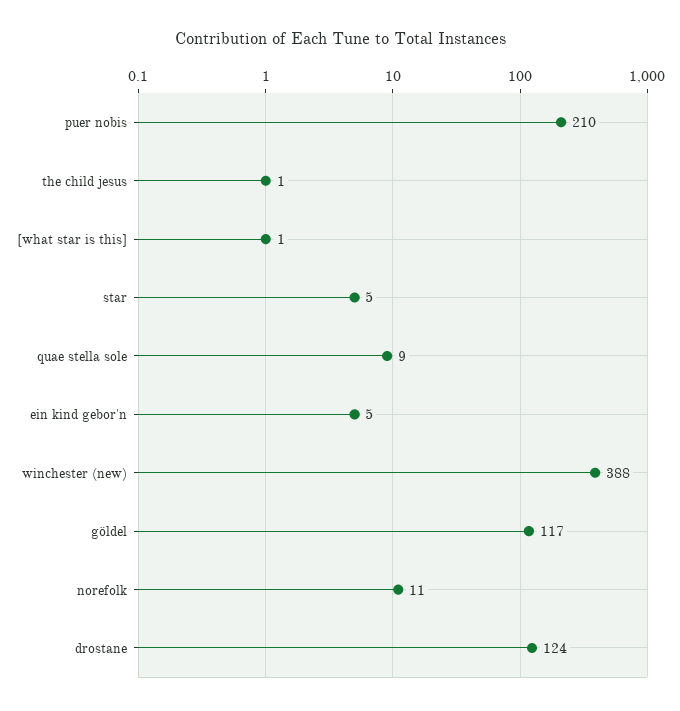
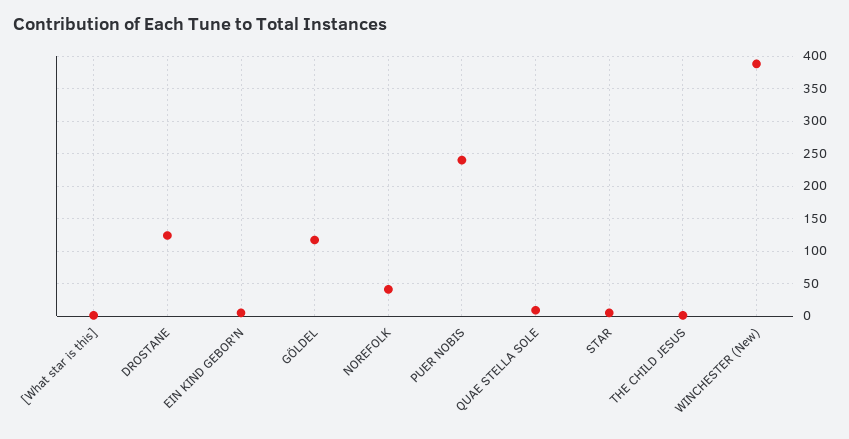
  {
-   "puer nobis": 210,
+   "puer nobis": 240,
    "the child jesus": 1,
    "[what star is this]": 1,
    "star": 5,
    "quae stella sole": 9,
    "ein kind gebor'n": 5,
    "winchester (new)": 388,
    "göldel": 117,
-   "norefolk": 11,
+   "norefolk": 40,
    "drostane": 124
  }

